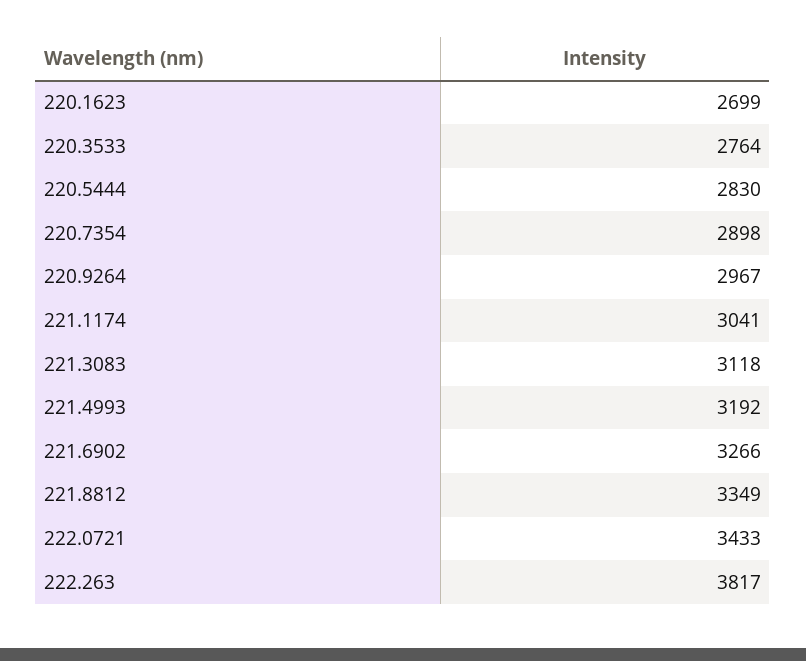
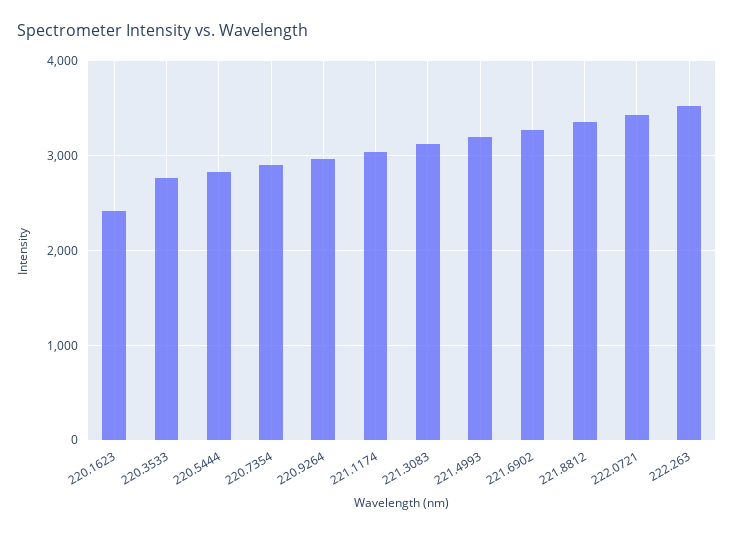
  {
-   "220.1623": 2699,
+   "220.1623": 2400,
    "220.3533": 2764,
    "220.5444": 2830,
    "220.7354": 2898,
    "220.9264": 2967,
    "221.1174": 3041,
    "221.3083": 3118,
    "221.4993": 3192,
    "221.6902": 3266,
    "221.8812": 3349,
    "222.0721": 3433,
-   "222.263": 3817
+   "222.263": 3500
  }

